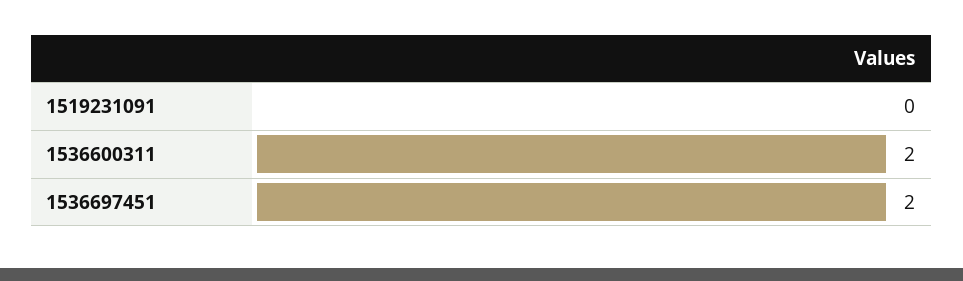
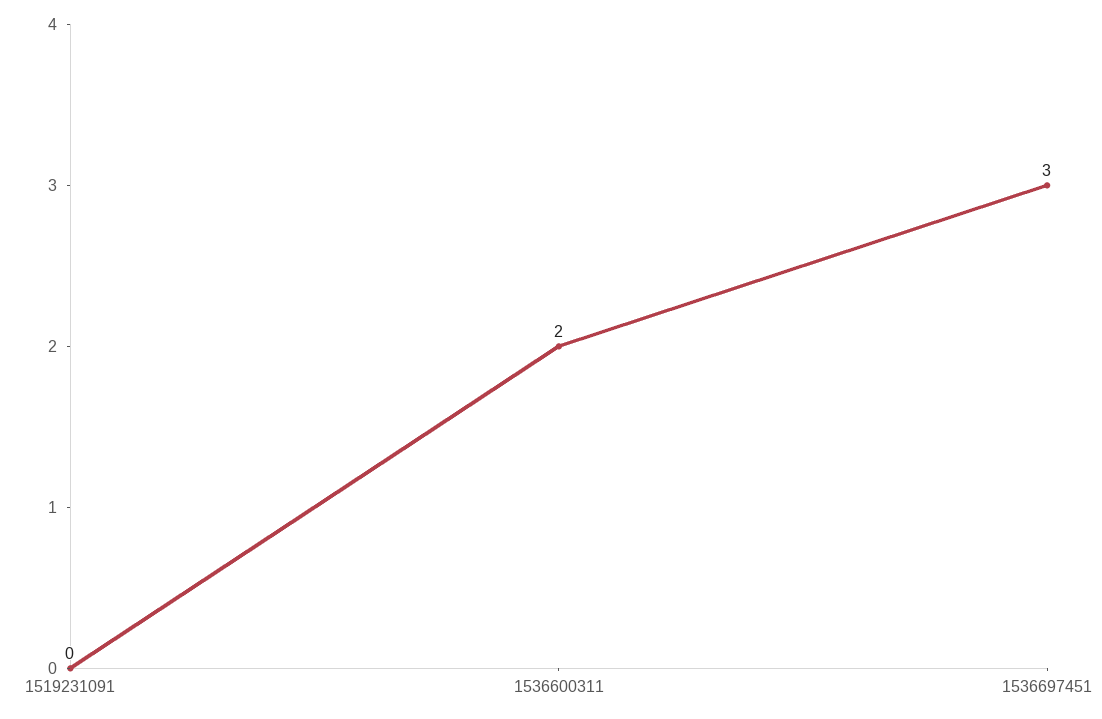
  {
    "1519231091": 0,
    "1536600311": 2,
-   "1536697451": 2
+   "1536697451": 3
  }

